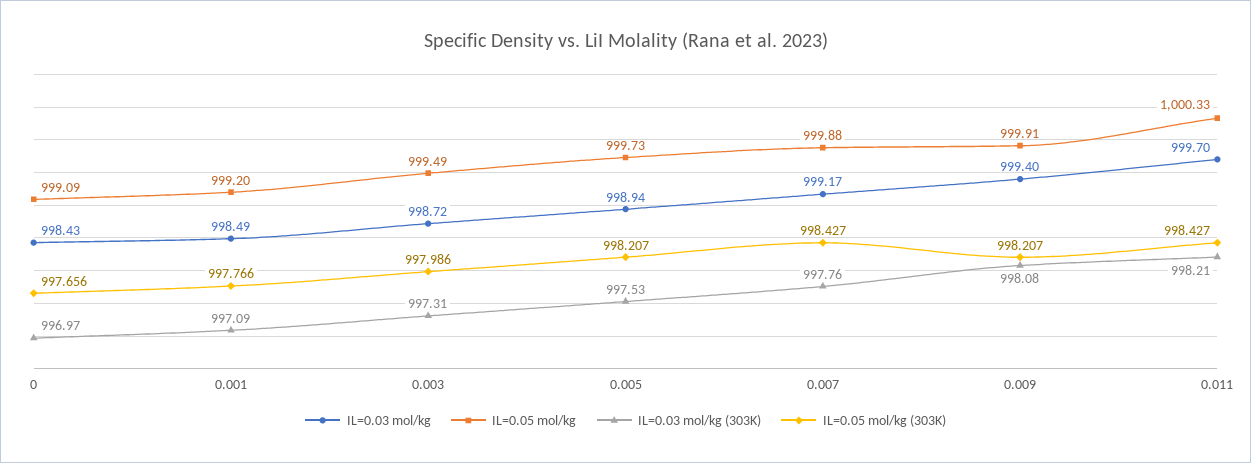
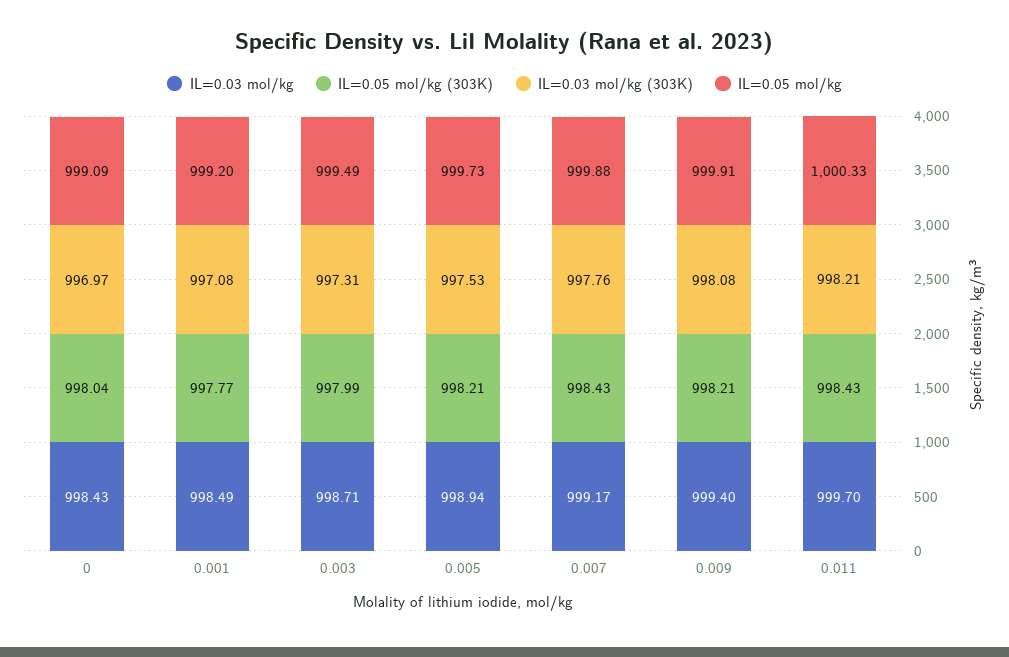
  {
    "IL=0.03 mol/kg": {
      "0": 998.43,
      "0.001": 998.49,
-     "0.003": 998.72,
+     "0.003": 998.71,
      "0.005": 998.94,
      "0.007": 999.17,
      "0.009": 999.4,
      "0.011": 999.7
    },
    "IL=0.05 mol/kg": {
      "0": 999.09,
      "0.001": 999.2,
      "0.003": 999.49,
      "0.005": 999.73,
      "0.007": 999.88,
      "0.009": 999.91,
      "0.011": 1000.33
    },
    "IL=0.03 mol/kg (303K)": {
      "0": 996.97,
-     "0.001": 997.09,
+     "0.001": 997.08,
      "0.003": 997.31,
      "0.005": 997.53,
      "0.007": 997.76,
      "0.009": 998.08,
      "0.011": 998.21
    },
    "IL=0.05 mol/kg (303K)": {
-     "0": 997.656,
+     "0": 998.04,
      "0.001": 997.766,
      "0.003": 997.986,
      "0.005": 998.207,
      "0.007": 998.427,
      "0.009": 998.207,
      "0.011": 998.427
    }
  }

